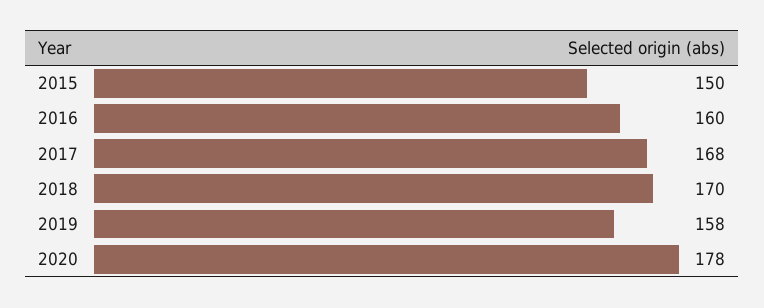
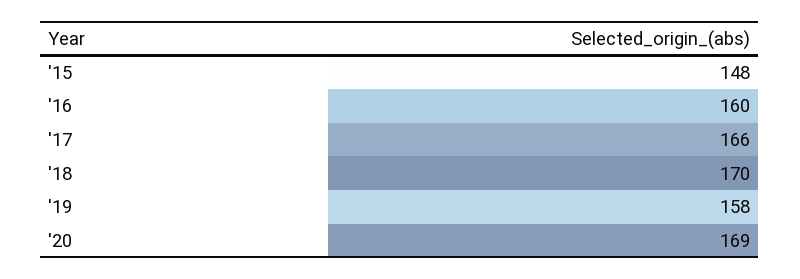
  {
-   "2015": 150,
+   "2015": 148,
    "2016": 160,
-   "2017": 168,
+   "2017": 166,
    "2018": 170,
    "2019": 158,
-   "2020": 178
+   "2020": 169
  }

